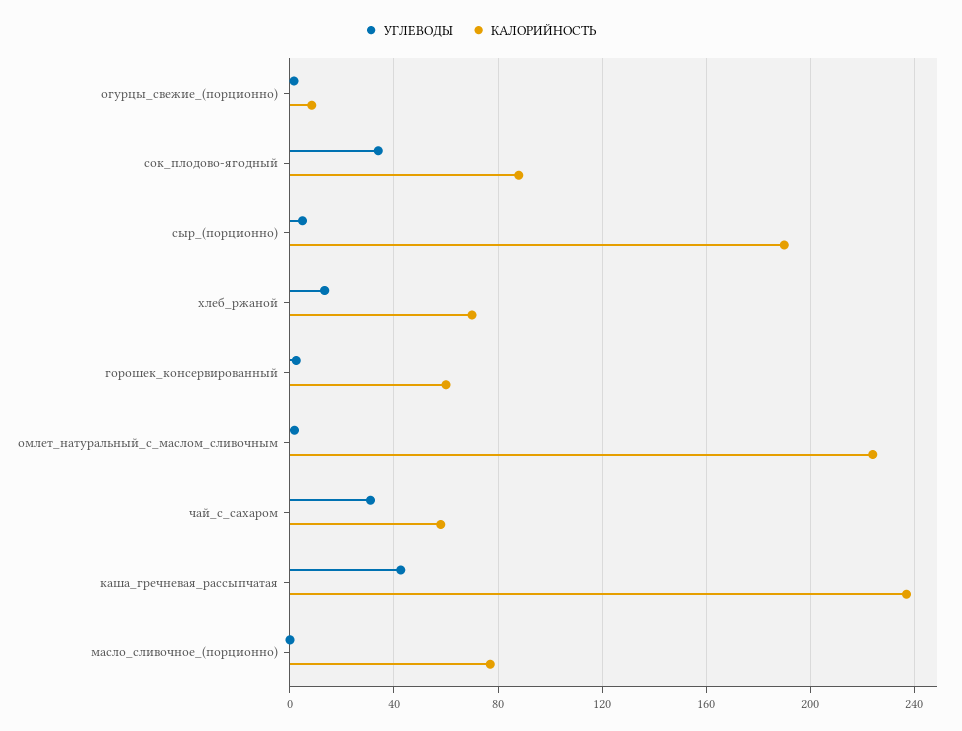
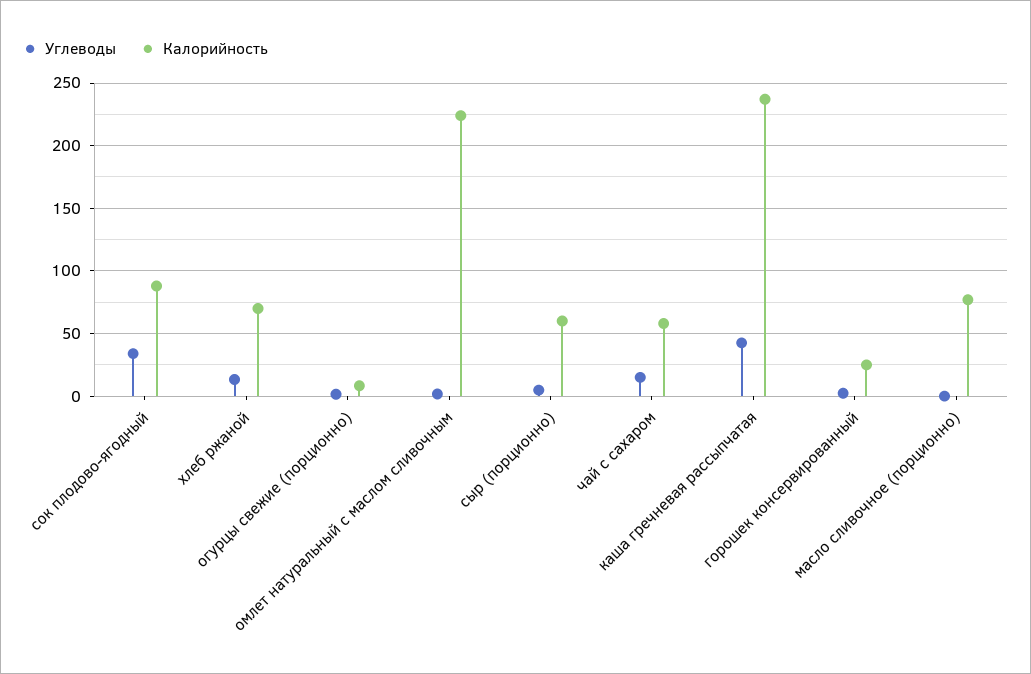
  {
    "УГЛЕВОДЫ": {
      "огурцы_свежие_(порционно)": 0,
      "сок_плодово-ягодный": 35,
      "сыр_(порционно)": 5,
      "хлеб_ржаной": 15,
      "горошек_консервированный": 0,
      "омлет_натуральный_с_маслом_сливочным": 0,
-     "чай_с_сахаром": 30,
+     "чай_с_сахаром": 15,
      "каша_гречневая_рассыпчатая": 45,
      "масло_сливочное_(порционно)": 0
    },
    "КАЛОРИЙНОСТЬ": {
      "огурцы_свежие_(порционно)": 10,
      "сок_плодово-ягодный": 90,
-     "сыр_(порционно)": 190,
+     "сыр_(порционно)": 60,
      "хлеб_ржаной": 70,
-     "горошек_консервированный": 60,
+     "горошек_консервированный": 25,
      "омлет_натуральный_с_маслом_сливочным": 225,
      "чай_с_сахаром": 60,
      "каша_гречневая_рассыпчатая": 235,
      "масло_сливочное_(порционно)": 75
    }
  }

